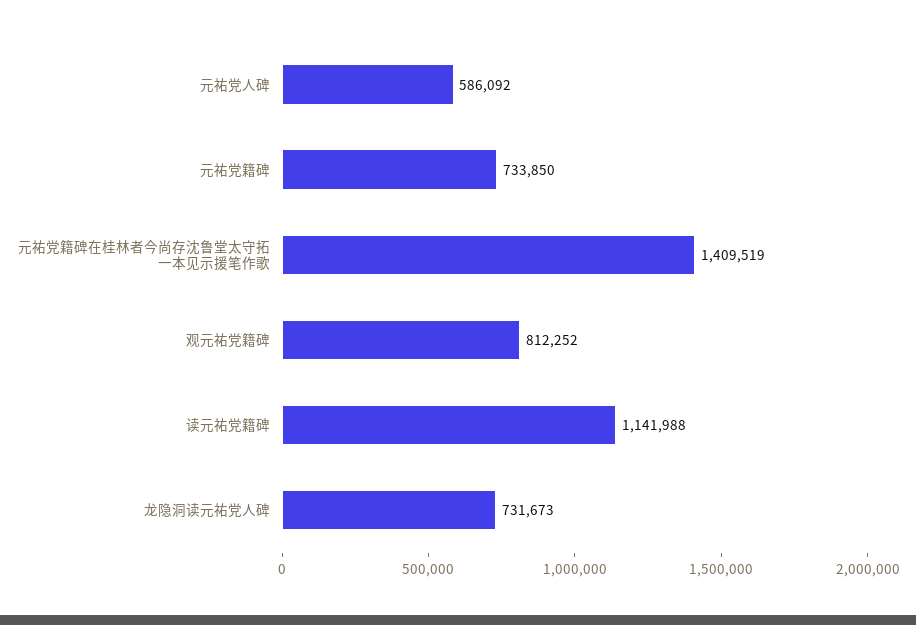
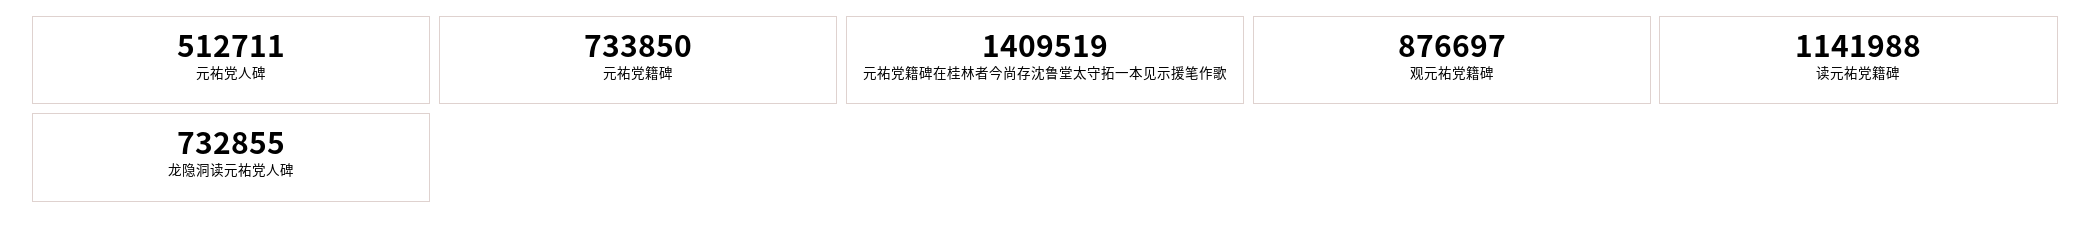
  {
-   "元祐党人碑": 586092,
+   "元祐党人碑": 512711,
    "元祐党籍碑": 733850,
    "元祐党籍碑在桂林者今尚存沈鲁堂太守拓一本见示援笔作歌": 1409519,
-   "观元祐党籍碑": 812252,
+   "观元祐党籍碑": 876697,
    "读元祐党籍碑": 1141988,
-   "龙隐洞读元祐党人碑": 731673
+   "龙隐洞读元祐党人碑": 732855
  }

